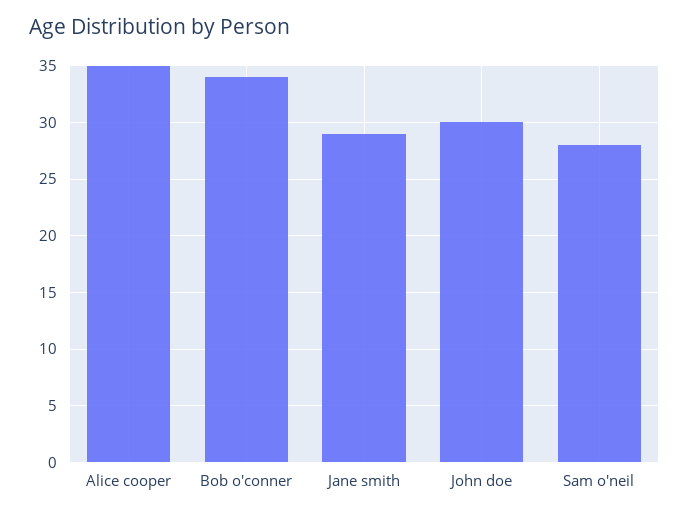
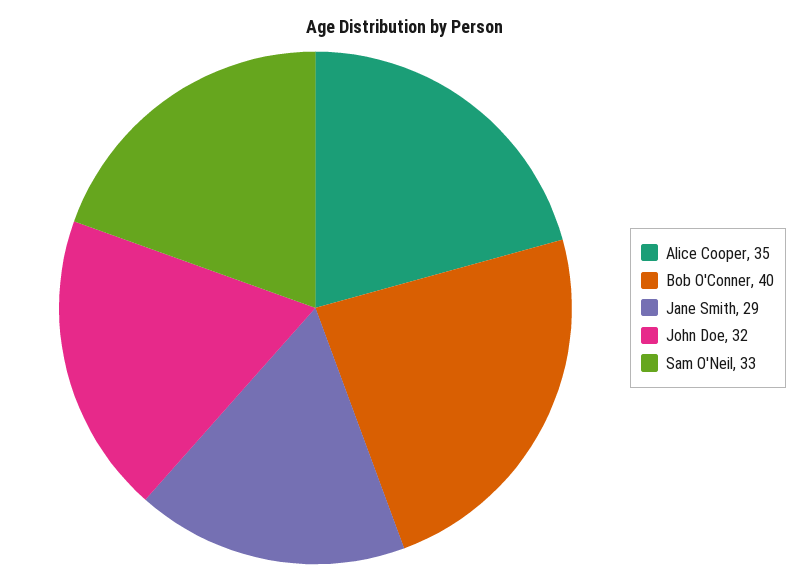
  {
    "Alice cooper": 35,
-   "Bob o'conner": 34,
+   "Bob o'conner": 40,
    "Jane smith": 29,
-   "John doe": 30,
+   "John doe": 32,
-   "Sam o'neil": 28
+   "Sam o'neil": 33
  }

